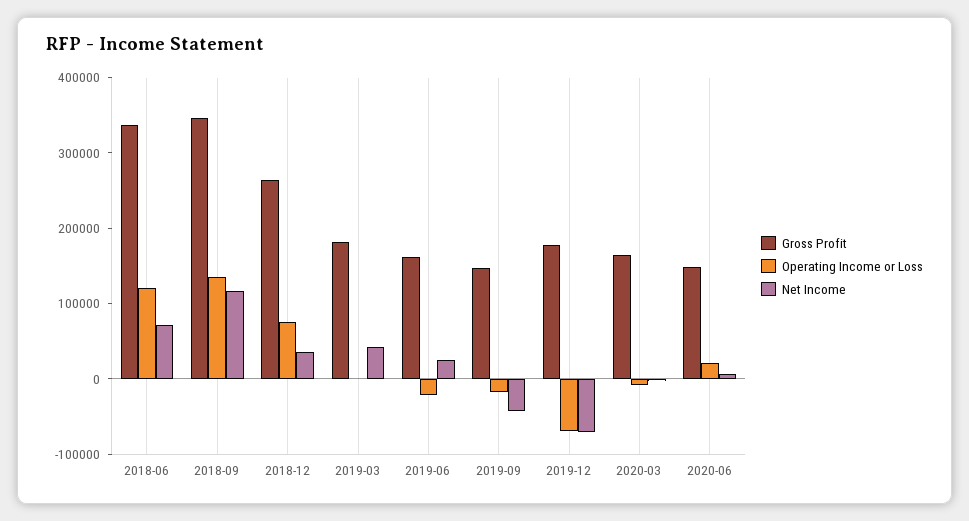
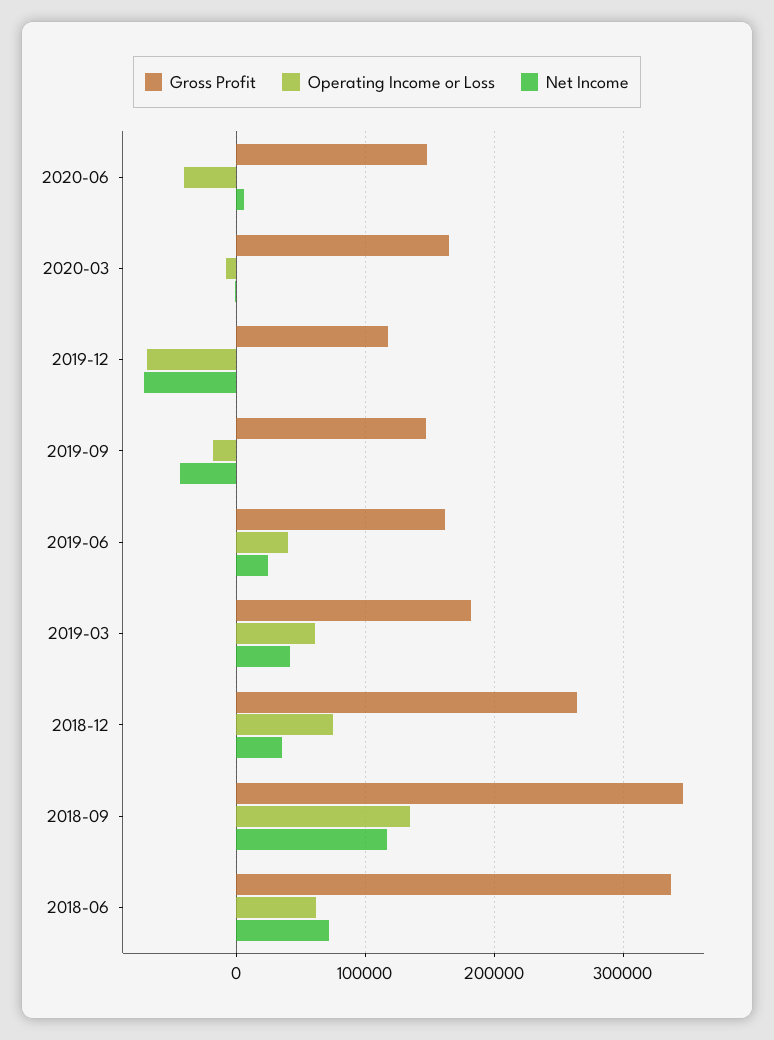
  {
    "Gross Profit": {
      "2018-06": 340000,
      "2018-09": 350000,
      "2018-12": 260000,
      "2019-03": 180000,
      "2019-06": 160000,
      "2019-09": 150000,
-     "2019-12": 180000,
+     "2019-12": 120000,
      "2020-03": 170000,
      "2020-06": 150000
    },
    "Operating Income or Loss": {
-     "2018-06": 120000,
+     "2018-06": 60000,
      "2018-09": 140000,
      "2018-12": 80000,
-     "2019-03": 0,
+     "2019-03": 60000,
-     "2019-06": -20000,
+     "2019-06": 40000,
      "2019-09": -20000,
      "2019-12": -70000,
      "2020-03": -10000,
-     "2020-06": 20000
+     "2020-06": -40000
    },
    "Net Income": {
      "2018-06": 70000,
      "2018-09": 120000,
      "2018-12": 40000,
      "2019-03": 40000,
      "2019-06": 30000,
      "2019-09": -40000,
      "2019-12": -70000,
      "2020-03": 0,
      "2020-06": 10000
    }
  }

